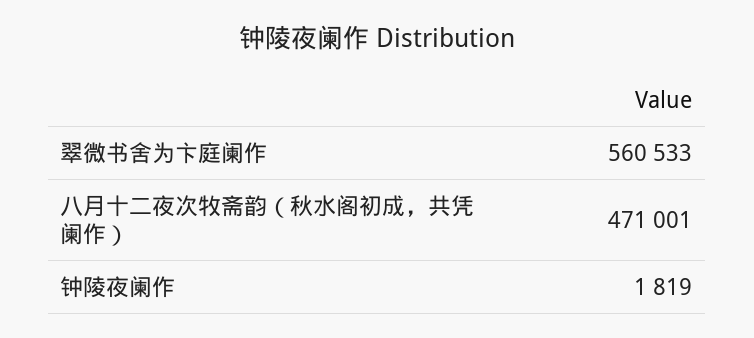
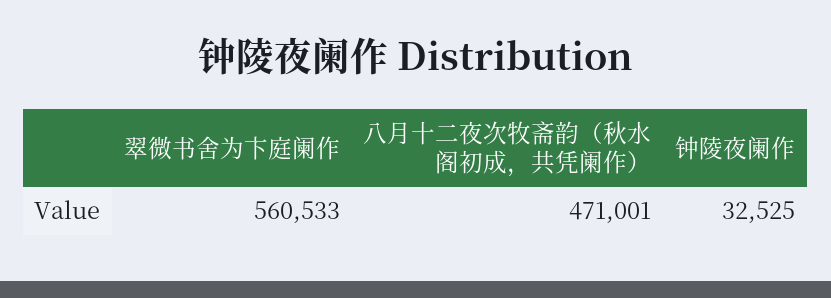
  {
    "翠微书舍为卞庭阑作": 560533,
    "八月十二夜次牧斋韵（秋水阁初成，共凭阑作）": 471001,
-   "钟陵夜阑作": 1819
+   "钟陵夜阑作": 32525
  }

